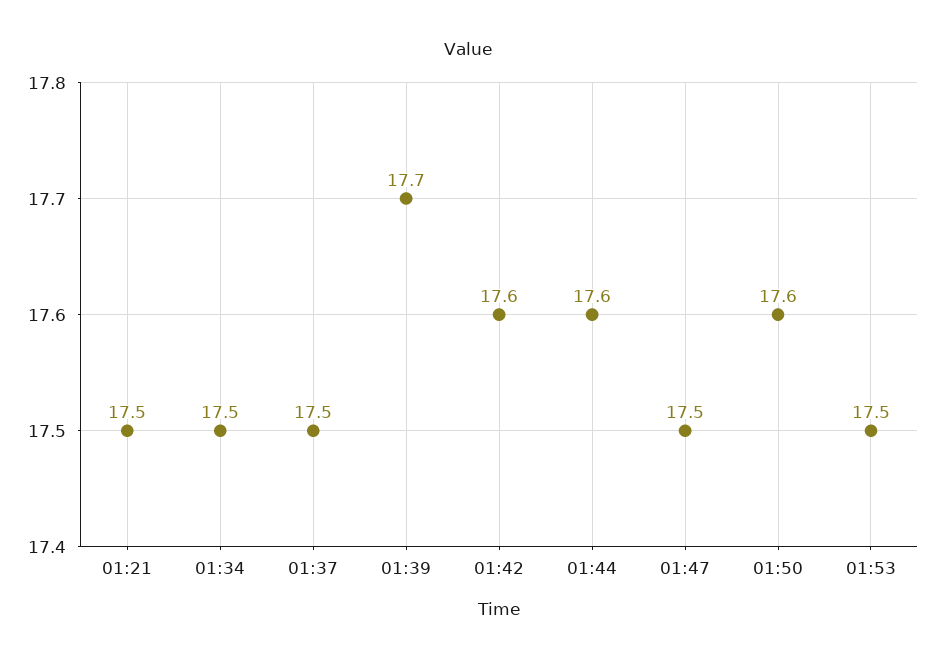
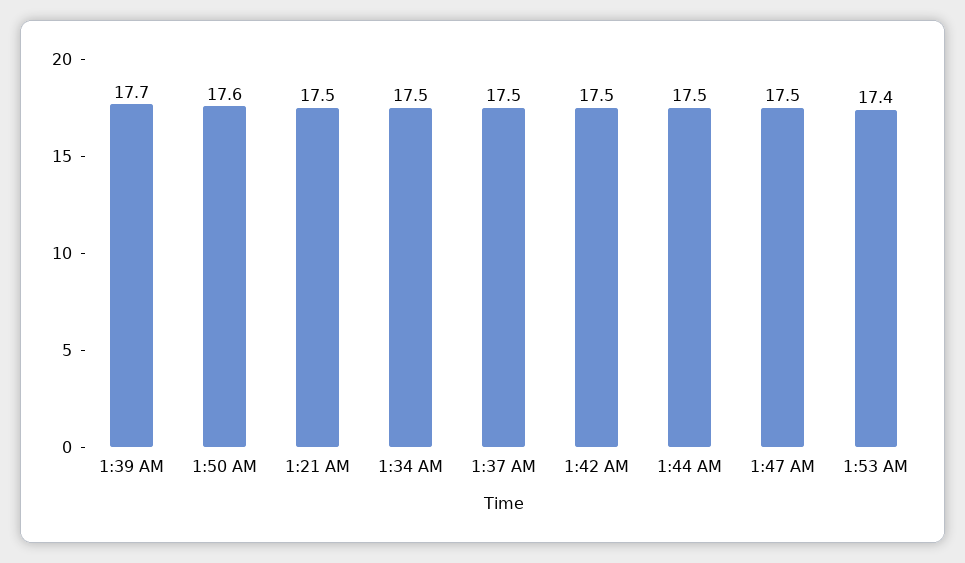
  {
    "01:21": 17.5,
    "01:34": 17.5,
    "01:37": 17.5,
    "01:39": 17.7,
-   "01:42": 17.6,
+   "01:42": 17.5,
-   "01:44": 17.6,
+   "01:44": 17.5,
    "01:47": 17.5,
    "01:50": 17.6,
-   "01:53": 17.5
+   "01:53": 17.4
  }

